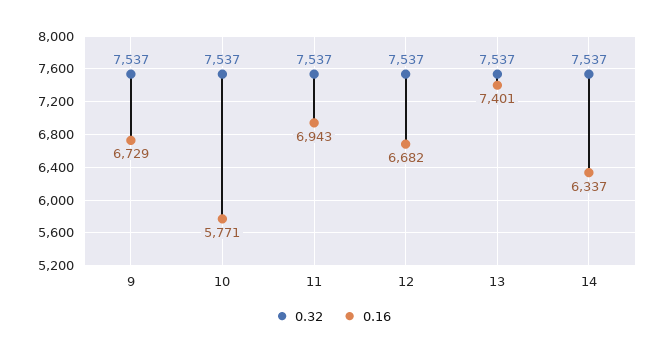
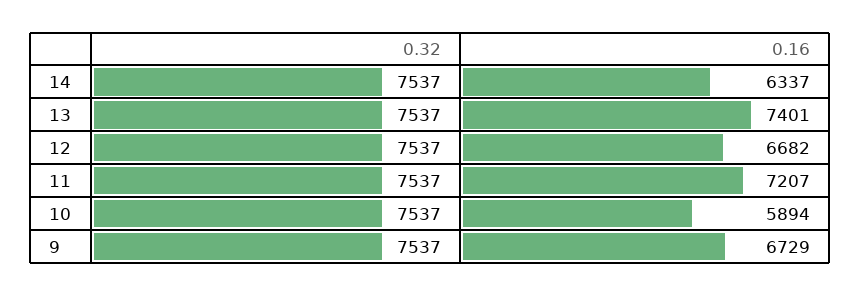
  {
    "0.32": {
      "9": 7537,
      "10": 7537,
      "11": 7537,
      "12": 7537,
      "13": 7537,
      "14": 7537
    },
    "0.16": {
      "9": 6729,
-     "10": 5771,
+     "10": 5894,
-     "11": 6943,
+     "11": 7207,
      "12": 6682,
      "13": 7401,
      "14": 6337
    }
  }

